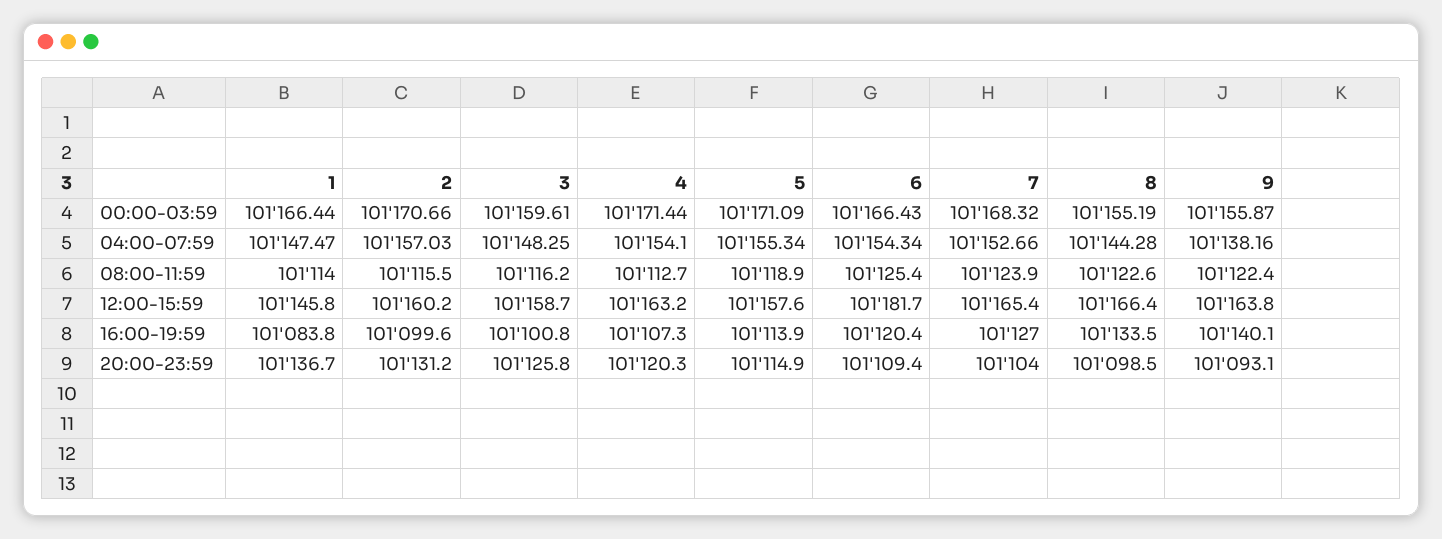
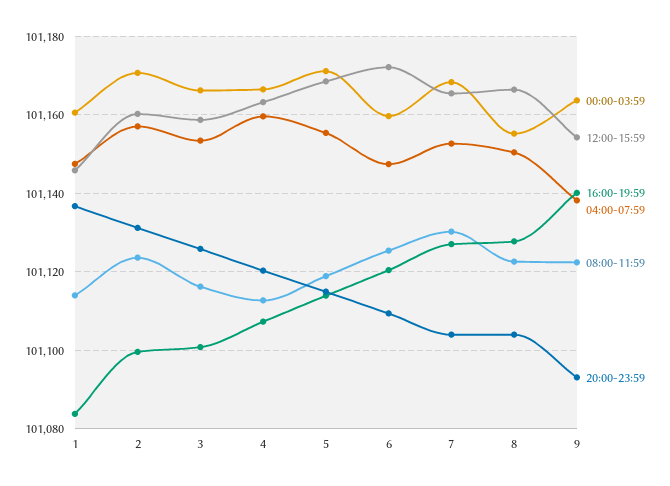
  {
    "00:00-03:59": {
-     "1": 101166.44,
+     "1": 101160,
      "2": 101170.66,
-     "3": 101159.61,
+     "3": 101166,
-     "4": 101171.44,
+     "4": 101166,
      "5": 101171.09,
-     "6": 101166.43,
+     "6": 101160,
      "7": 101168.32,
      "8": 101155.19,
-     "9": 101155.87
+     "9": 101164
    },
    "04:00-07:59": {
      "1": 101147.47,
      "2": 101157.03,
-     "3": 101148.25,
+     "3": 101154,
-     "4": 101154.1,
+     "4": 101160,
      "5": 101155.34,
-     "6": 101154.34,
+     "6": 101148,
      "7": 101152.66,
-     "8": 101144.28,
+     "8": 101150,
      "9": 101138.16
    },
    "08:00-11:59": {
      "1": 101114,
-     "2": 101115.5,
+     "2": 101124,
      "3": 101116.2,
      "4": 101112.7,
      "5": 101118.9,
      "6": 101125.4,
-     "7": 101123.9,
+     "7": 101130,
      "8": 101122.6,
      "9": 101122.4
    },
    "12:00-15:59": {
      "1": 101145.8,
      "2": 101160.2,
      "3": 101158.7,
      "4": 101163.2,
-     "5": 101157.6,
+     "5": 101168,
-     "6": 101181.7,
+     "6": 101172,
      "7": 101165.4,
      "8": 101166.4,
-     "9": 101163.8
+     "9": 101154
    },
    "16:00-19:59": {
      "1": 101083.8,
      "2": 101099.6,
      "3": 101100.8,
      "4": 101107.3,
      "5": 101113.9,
      "6": 101120.4,
      "7": 101127,
-     "8": 101133.5,
+     "8": 101128,
      "9": 101140.1
    },
    "20:00-23:59": {
      "1": 101136.7,
      "2": 101131.2,
      "3": 101125.8,
      "4": 101120.3,
      "5": 101114.9,
      "6": 101109.4,
      "7": 101104,
-     "8": 101098.5,
+     "8": 101104,
      "9": 101093.1
    }
  }

